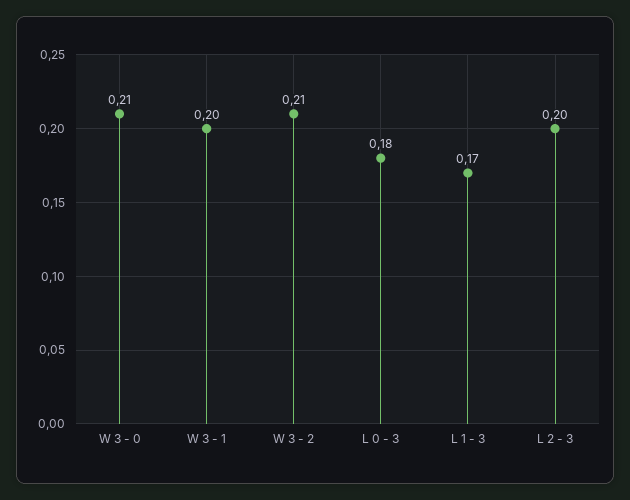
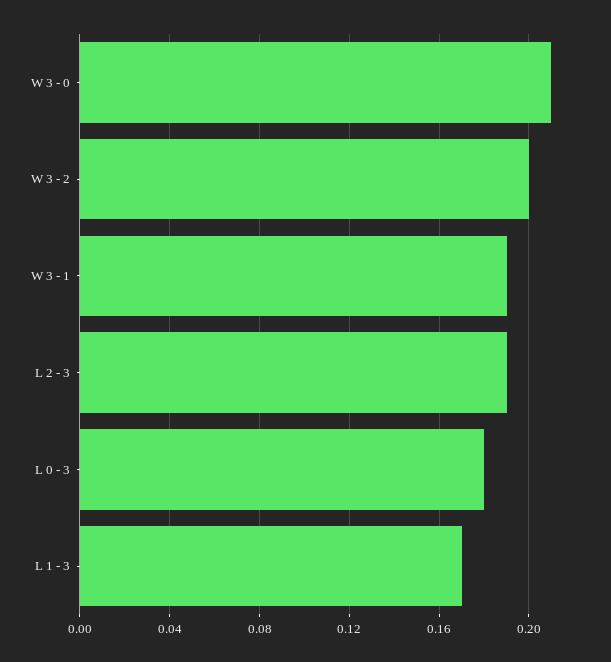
  {
    "W 3 - 0": 0.21,
-   "W 3 - 1": 0.2,
+   "W 3 - 1": 0.19,
-   "W 3 - 2": 0.21,
+   "W 3 - 2": 0.2,
    "L 0 - 3": 0.18,
    "L 1 - 3": 0.17,
-   "L 2 - 3": 0.2
+   "L 2 - 3": 0.19
  }

